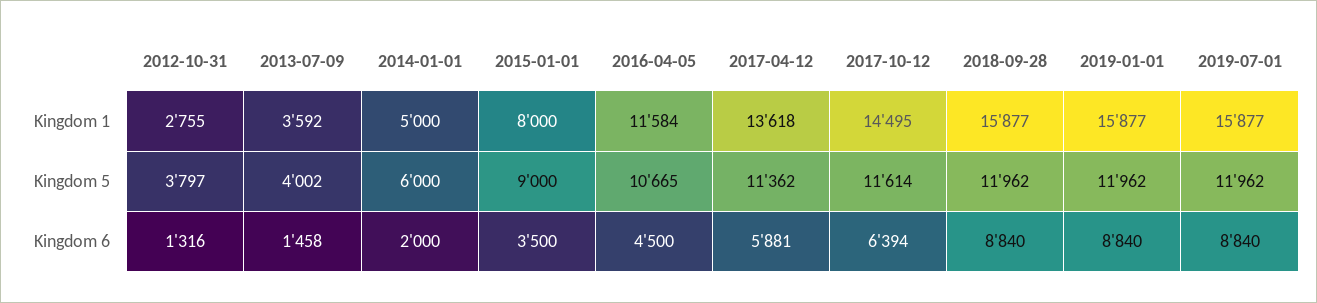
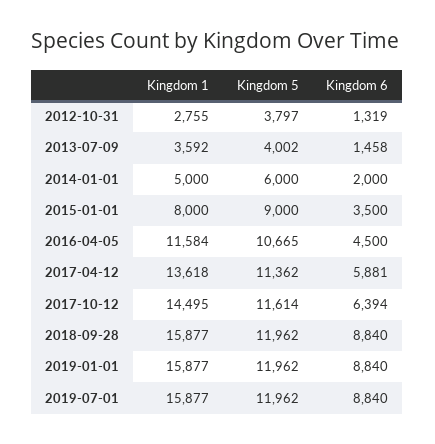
  {
    "2012-10-31": {
      "Kingdom 1": 2755,
      "Kingdom 5": 3797,
-     "Kingdom 6": 1316
+     "Kingdom 6": 1319
    },
    "2013-07-09": {
      "Kingdom 1": 3592,
      "Kingdom 5": 4002,
      "Kingdom 6": 1458
    },
    "2014-01-01": {
      "Kingdom 1": 5000,
      "Kingdom 5": 6000,
      "Kingdom 6": 2000
    },
    "2015-01-01": {
      "Kingdom 1": 8000,
      "Kingdom 5": 9000,
      "Kingdom 6": 3500
    },
    "2016-04-05": {
      "Kingdom 1": 11584,
      "Kingdom 5": 10665,
      "Kingdom 6": 4500
    },
    "2017-04-12": {
      "Kingdom 1": 13618,
      "Kingdom 5": 11362,
      "Kingdom 6": 5881
    },
    "2017-10-12": {
      "Kingdom 1": 14495,
      "Kingdom 5": 11614,
      "Kingdom 6": 6394
    },
    "2018-09-28": {
      "Kingdom 1": 15877,
      "Kingdom 5": 11962,
      "Kingdom 6": 8840
    },
    "2019-01-01": {
      "Kingdom 1": 15877,
      "Kingdom 5": 11962,
      "Kingdom 6": 8840
    },
    "2019-07-01": {
      "Kingdom 1": 15877,
      "Kingdom 5": 11962,
      "Kingdom 6": 8840
    }
  }

